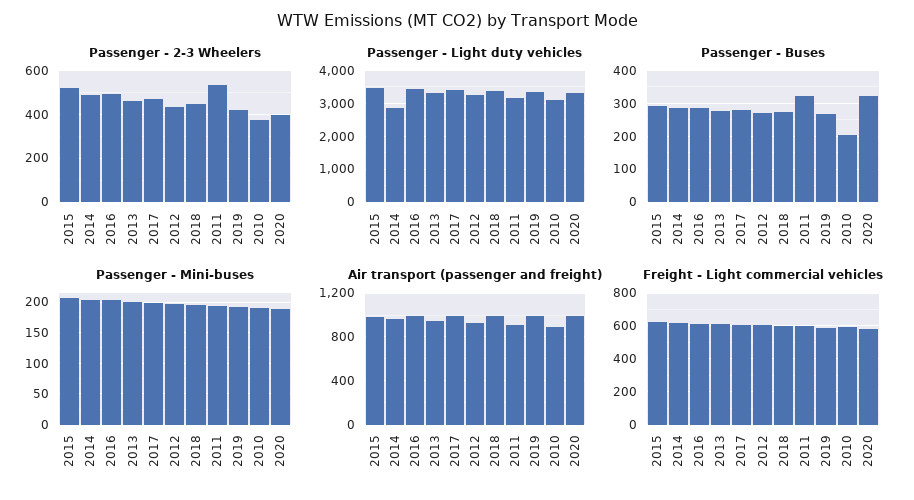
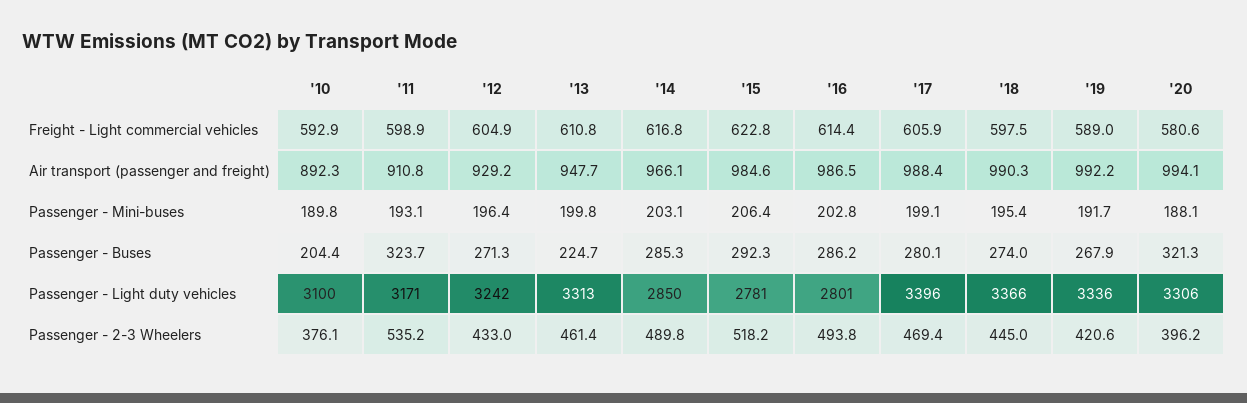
  {
    "Passenger - 2-3 Wheelers": {
      "2015": 518.2,
      "2014": 489.8,
      "2016": 493.8,
      "2013": 461.4,
      "2017": 469.4,
      "2012": 433,
      "2018": 445,
      "2011": 535.2,
      "2019": 420.6,
      "2010": 376.1,
      "2020": 396.2
    },
    "Passenger - Light duty vehicles": {
-     "2015": 3400,
+     "2015": 2781,
      "2014": 2850,
-     "2016": 3400,
+     "2016": 2801,
      "2013": 3313,
      "2017": 3396,
      "2012": 3242,
      "2018": 3366,
      "2011": 3171,
      "2019": 3336,
      "2010": 3100,
      "2020": 3306
    },
    "Passenger - Buses": {
      "2015": 292.3,
      "2014": 285.3,
      "2016": 286.2,
-     "2013": 280,
+     "2013": 224.7,
      "2017": 280.1,
      "2012": 271.3,
      "2018": 274,
      "2011": 323.7,
      "2019": 267.9,
      "2010": 204.4,
      "2020": 321.3
    },
    "Passenger - Mini-buses": {
      "2015": 206.4,
      "2014": 203.1,
      "2016": 202.8,
      "2013": 199.8,
      "2017": 199.1,
      "2012": 196.4,
      "2018": 195.4,
      "2011": 193.1,
      "2019": 191.7,
      "2010": 189.8,
      "2020": 188.1
    },
    "Air transport (passenger and freight)": {
      "2015": 984.6,
      "2014": 966.1,
      "2016": 986.5,
      "2013": 947.7,
      "2017": 988.4,
      "2012": 929.2,
      "2018": 990.3,
      "2011": 910.8,
      "2019": 992.2,
      "2010": 892.3,
      "2020": 994.1
    },
    "Freight - Light commercial vehicles": {
      "2015": 622.8,
      "2014": 616.8,
      "2016": 614.4,
      "2013": 610.8,
      "2017": 605.9,
      "2012": 604.9,
      "2018": 597.5,
      "2011": 598.9,
      "2019": 589,
      "2010": 592.9,
      "2020": 580.6
    }
  }

